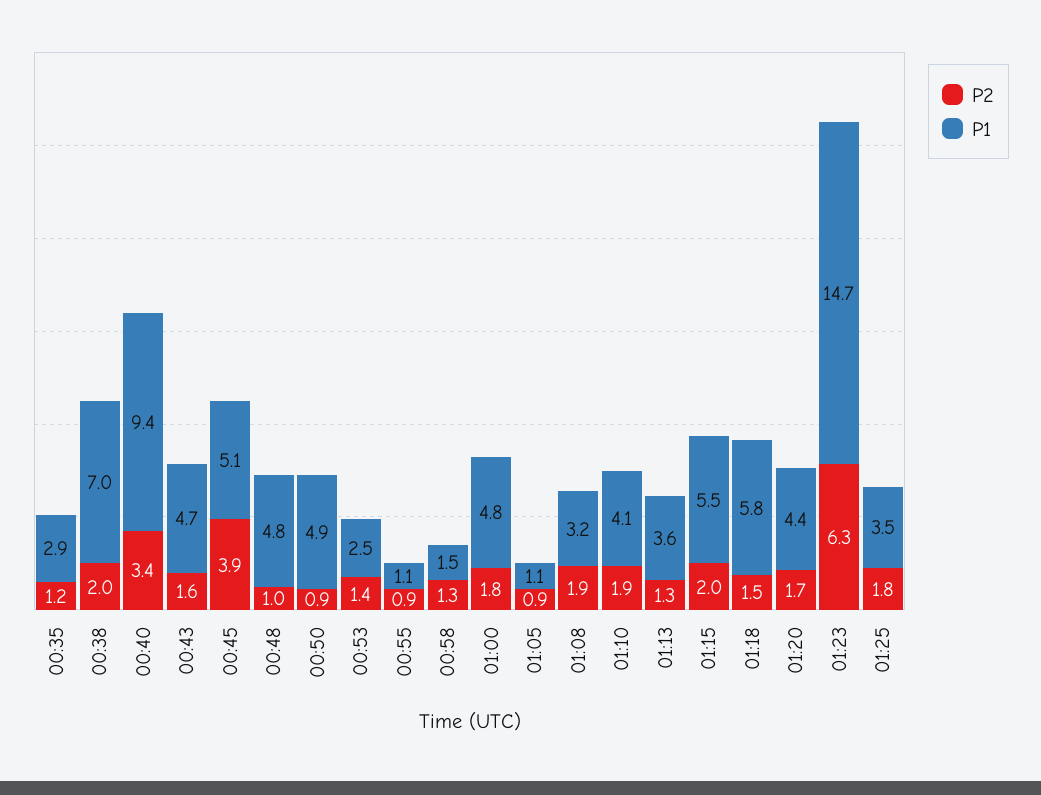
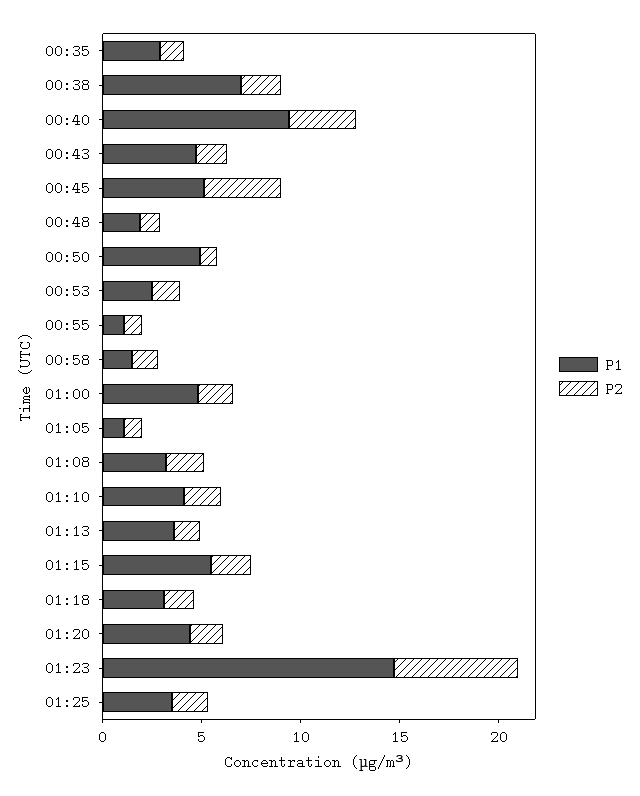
  {
    "P2": {
      "00:35": 1.2,
      "00:38": 2,
      "00:40": 3.4,
      "00:43": 1.6,
      "00:45": 3.9,
      "00:48": 1,
      "00:50": 0.9,
      "00:53": 1.4,
      "00:55": 0.9,
      "00:58": 1.3,
      "01:00": 1.8,
      "01:05": 0.9,
      "01:08": 1.9,
      "01:10": 1.9,
      "01:13": 1.3,
      "01:15": 2,
      "01:18": 1.5,
      "01:20": 1.7,
      "01:23": 6.3,
      "01:25": 1.8
    },
    "P1": {
      "00:35": 2.9,
      "00:38": 7,
      "00:40": 9.4,
      "00:43": 4.7,
      "00:45": 5.1,
-     "00:48": 4.8,
+     "00:48": 2,
      "00:50": 4.9,
      "00:53": 2.5,
      "00:55": 1.1,
      "00:58": 1.5,
      "01:00": 4.8,
      "01:05": 1.1,
      "01:08": 3.2,
      "01:10": 4.1,
      "01:13": 3.6,
      "01:15": 5.5,
-     "01:18": 5.8,
+     "01:18": 3,
      "01:20": 4.4,
      "01:23": 14.7,
      "01:25": 3.5
    }
  }

